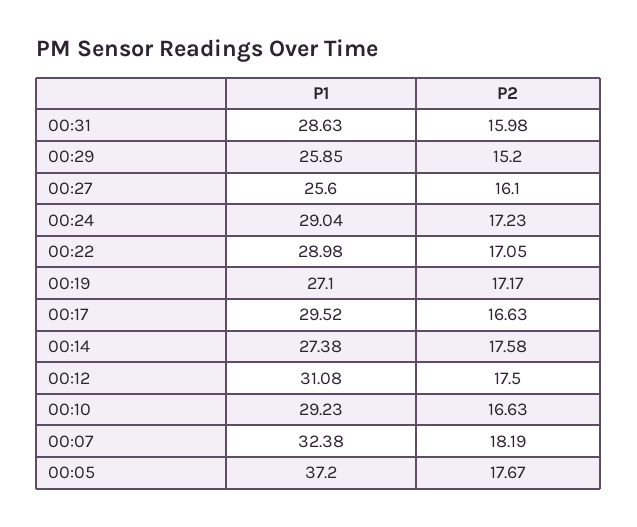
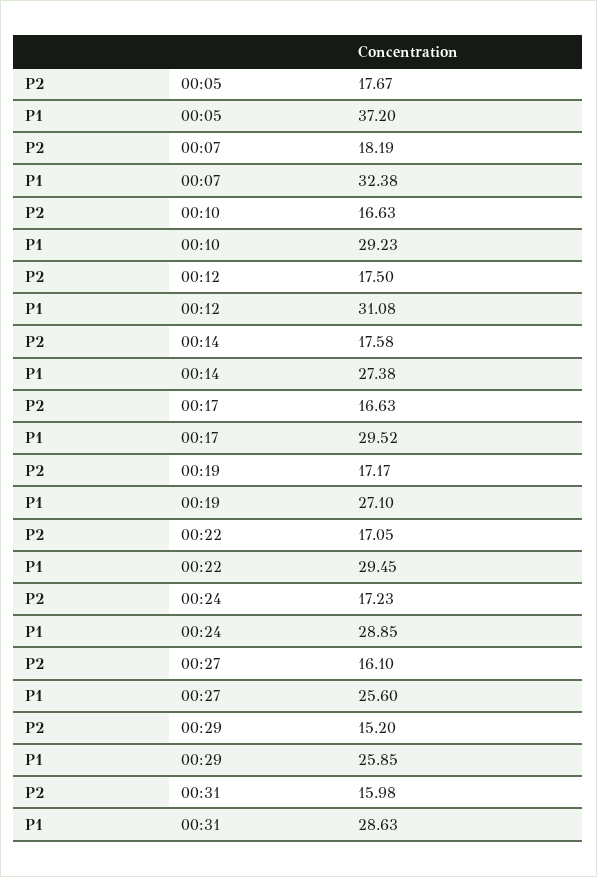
  {
    "P1": {
      "00:31": 28.63,
      "00:29": 25.85,
      "00:27": 25.6,
-     "00:24": 29.04,
+     "00:24": 28.85,
-     "00:22": 28.98,
+     "00:22": 29.45,
      "00:19": 27.1,
      "00:17": 29.52,
      "00:14": 27.38,
      "00:12": 31.08,
      "00:10": 29.23,
      "00:07": 32.38,
      "00:05": 37.2
    },
    "P2": {
      "00:31": 15.98,
      "00:29": 15.2,
      "00:27": 16.1,
      "00:24": 17.23,
      "00:22": 17.05,
      "00:19": 17.17,
      "00:17": 16.63,
      "00:14": 17.58,
      "00:12": 17.5,
      "00:10": 16.63,
      "00:07": 18.19,
      "00:05": 17.67
    }
  }

